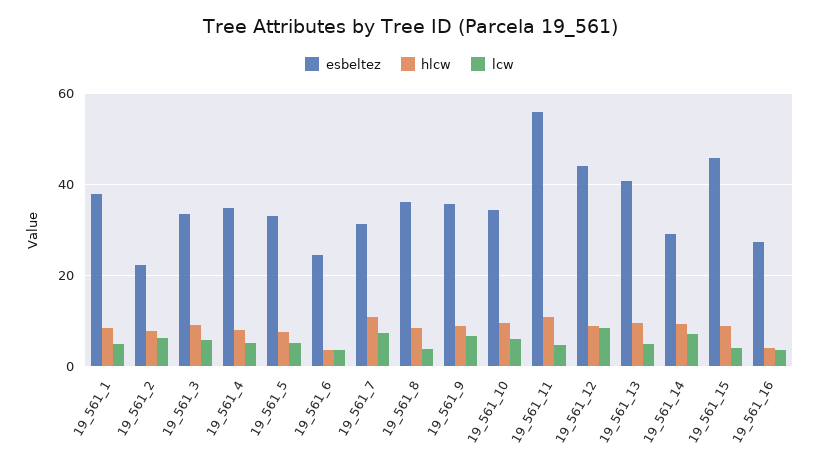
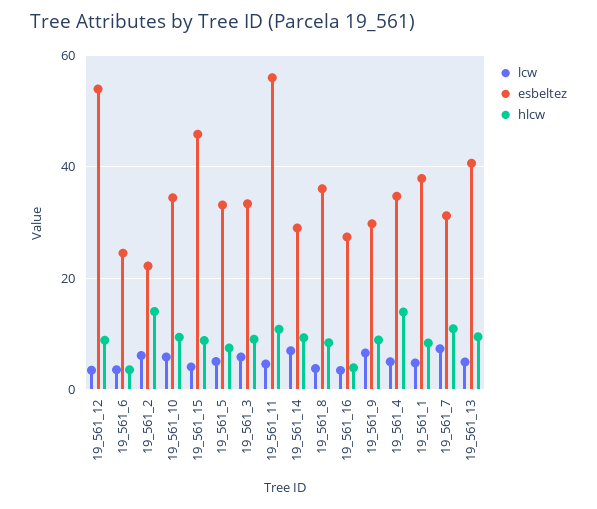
  {
    "esbeltez": {
      "19_561_1": 38,
      "19_561_2": 22,
      "19_561_3": 34,
      "19_561_4": 34,
      "19_561_5": 34,
      "19_561_6": 24,
      "19_561_7": 32,
      "19_561_8": 36,
-     "19_561_9": 36,
+     "19_561_9": 30,
      "19_561_10": 34,
      "19_561_11": 56,
-     "19_561_12": 44,
+     "19_561_12": 54,
      "19_561_13": 40,
      "19_561_14": 30,
      "19_561_15": 46,
      "19_561_16": 28
    },
    "hlcw": {
      "19_561_1": 8,
-     "19_561_2": 8,
+     "19_561_2": 14,
      "19_561_3": 10,
-     "19_561_4": 8,
+     "19_561_4": 14,
      "19_561_5": 8,
      "19_561_6": 4,
      "19_561_7": 10,
      "19_561_8": 8,
      "19_561_9": 8,
      "19_561_10": 10,
      "19_561_11": 10,
      "19_561_12": 8,
      "19_561_13": 10,
      "19_561_14": 10,
      "19_561_15": 8,
      "19_561_16": 4
    },
    "lcw": {
      "19_561_1": 4,
      "19_561_2": 6,
      "19_561_3": 6,
      "19_561_4": 4,
      "19_561_5": 6,
      "19_561_6": 4,
      "19_561_7": 8,
      "19_561_8": 4,
      "19_561_9": 6,
      "19_561_10": 6,
      "19_561_11": 4,
-     "19_561_12": 8,
+     "19_561_12": 4,
      "19_561_13": 4,
      "19_561_14": 6,
      "19_561_15": 4,
      "19_561_16": 4
    }
  }

